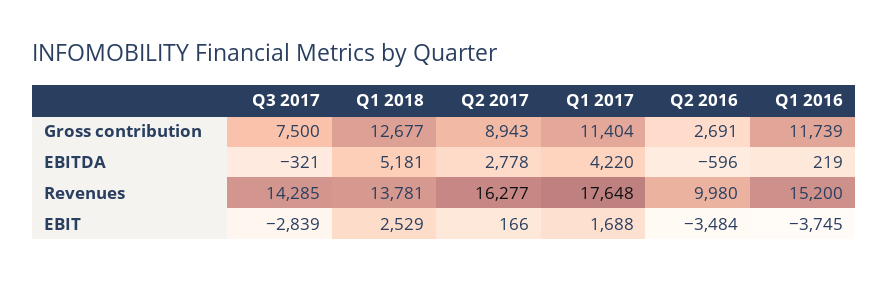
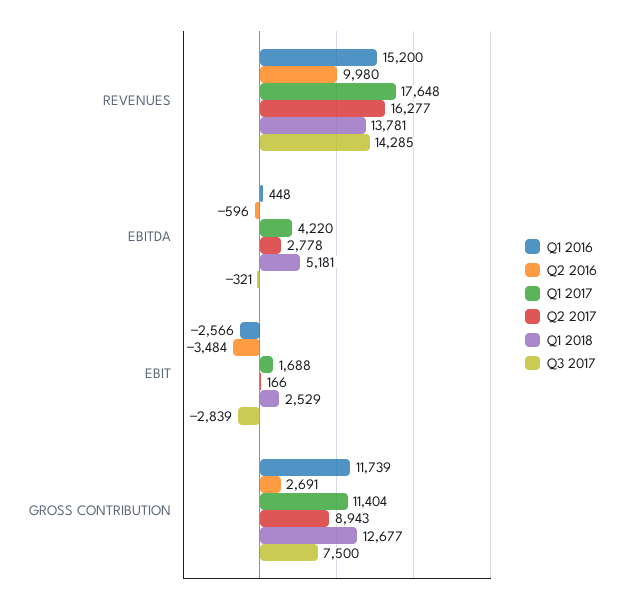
  {
    "Q3 2017": {
      "Gross contribution": 7500,
      "EBITDA": -321,
      "Revenues": 14285,
      "EBIT": -2839
    },
    "Q1 2018": {
      "Gross contribution": 12677,
      "EBITDA": 5181,
      "Revenues": 13781,
      "EBIT": 2529
    },
    "Q2 2017": {
      "Gross contribution": 8943,
      "EBITDA": 2778,
      "Revenues": 16277,
      "EBIT": 166
    },
    "Q1 2017": {
      "Gross contribution": 11404,
      "EBITDA": 4220,
      "Revenues": 17648,
      "EBIT": 1688
    },
    "Q2 2016": {
      "Gross contribution": 2691,
      "EBITDA": -596,
      "Revenues": 9980,
      "EBIT": -3484
    },
    "Q1 2016": {
      "Gross contribution": 11739,
-     "EBITDA": 219,
+     "EBITDA": 448,
      "Revenues": 15200,
-     "EBIT": -3745
+     "EBIT": -2566
    }
  }

